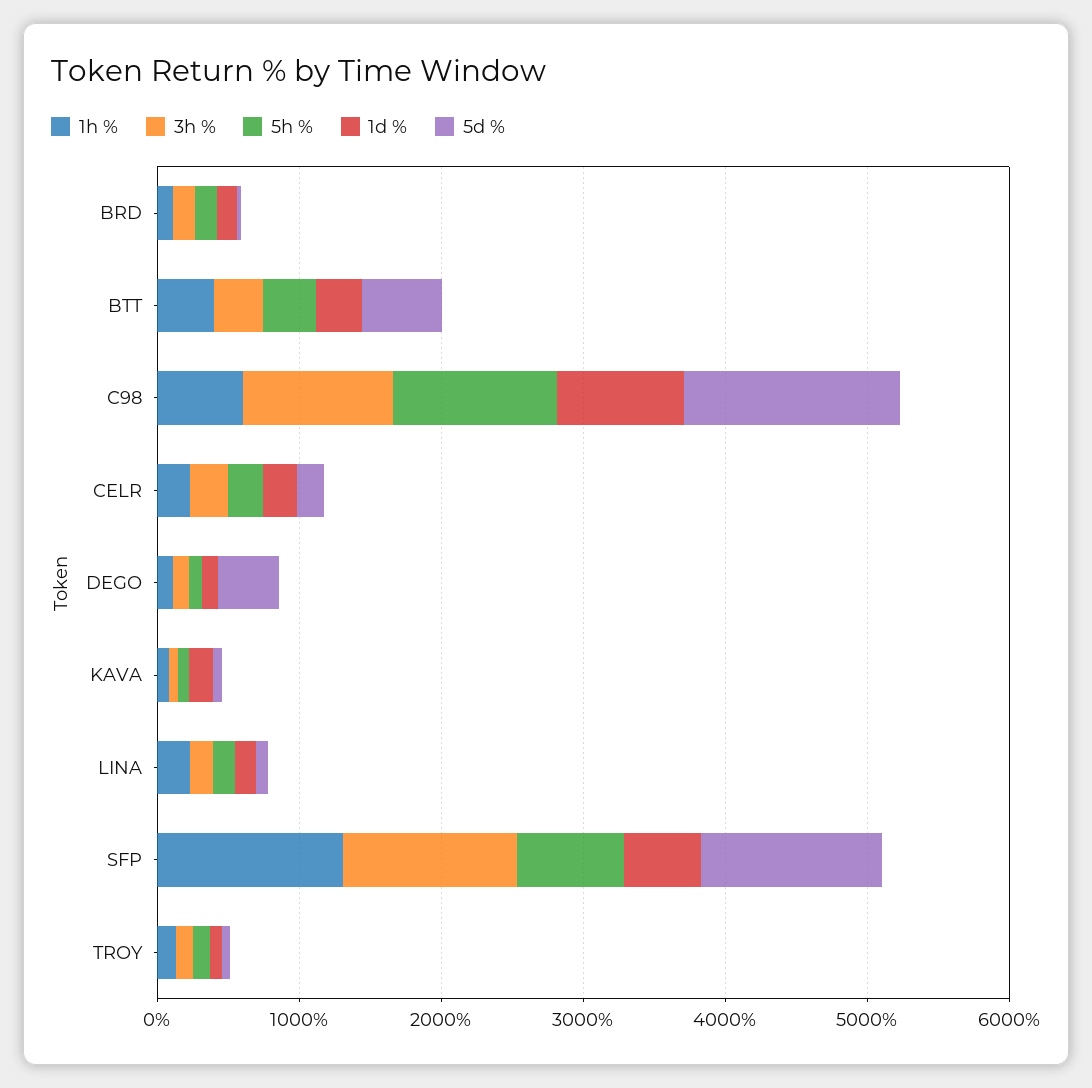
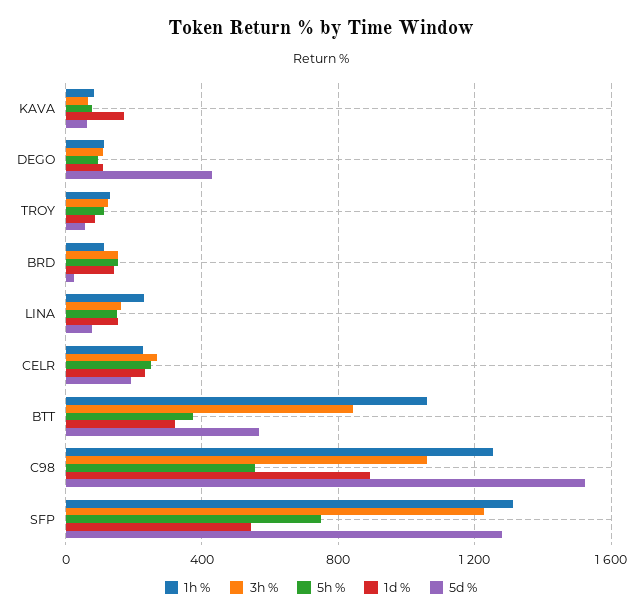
  {
    "1h %": {
      "BRD": 100,
-     "BTT": 400,
+     "BTT": 1050,
-     "C98": 600,
+     "C98": 1250,
      "CELR": 250,
      "DEGO": 100,
      "KAVA": 100,
      "LINA": 250,
      "SFP": 1300,
      "TROY": 150
    },
    "3h %": {
      "BRD": 150,
-     "BTT": 400,
+     "BTT": 850,
      "C98": 1050,
      "CELR": 250,
      "DEGO": 100,
      "KAVA": 50,
      "LINA": 150,
      "SFP": 1250,
      "TROY": 100
    },
    "5h %": {
      "BRD": 150,
      "BTT": 400,
-     "C98": 1200,
+     "C98": 550,
      "CELR": 250,
      "DEGO": 100,
      "KAVA": 100,
      "LINA": 150,
      "SFP": 750,
      "TROY": 100
    },
    "1d %": {
      "BRD": 150,
      "BTT": 300,
      "C98": 900,
      "CELR": 250,
      "DEGO": 100,
      "KAVA": 150,
      "LINA": 150,
      "SFP": 550,
      "TROY": 100
    },
    "5d %": {
      "BRD": 50,
      "BTT": 550,
      "C98": 1500,
      "CELR": 200,
      "DEGO": 450,
      "KAVA": 50,
      "LINA": 100,
      "SFP": 1300,
      "TROY": 50
    }
  }

